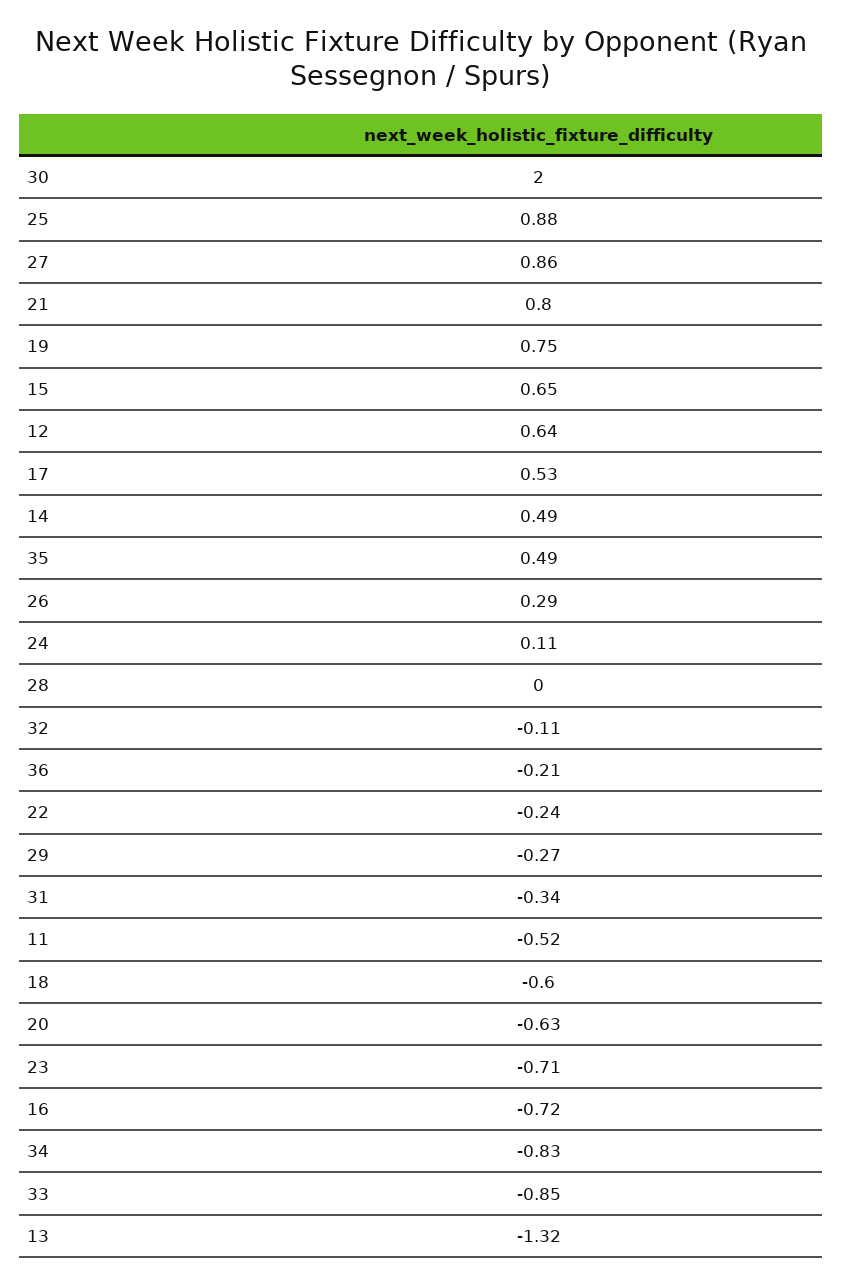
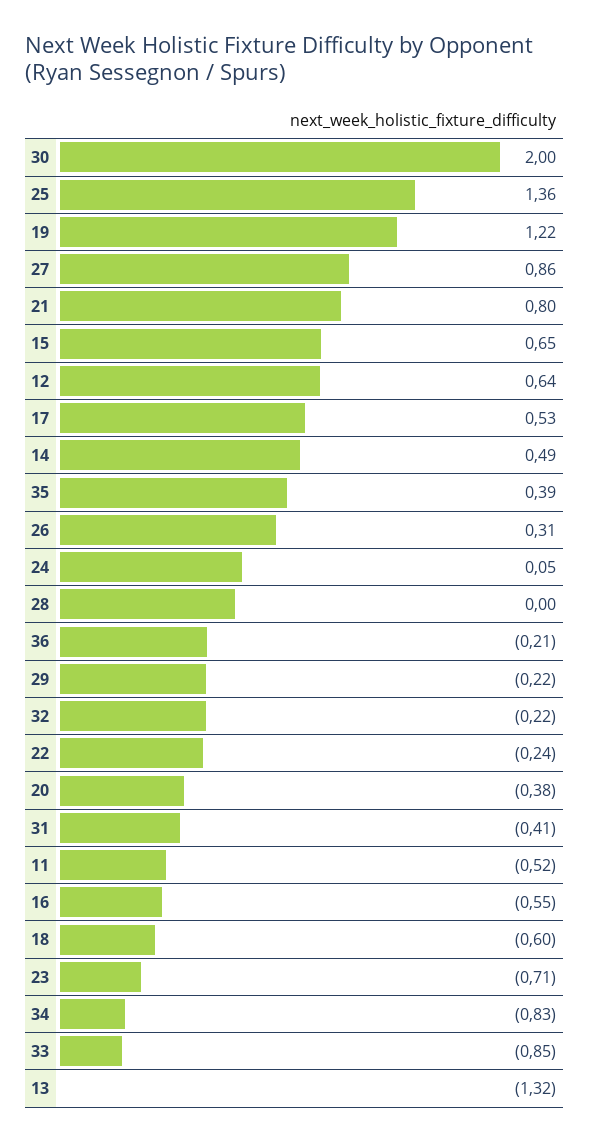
  {
    "30": 2,
-   "25": 0.88,
+   "25": 1.36,
    "27": 0.86,
    "21": 0.8,
-   "19": 0.75,
+   "19": 1.22,
    "15": 0.65,
    "12": 0.64,
    "17": 0.53,
    "14": 0.49,
-   "35": 0.49,
+   "35": 0.39,
-   "26": 0.29,
+   "26": 0.31,
-   "24": 0.11,
+   "24": 0.05,
    "28": 0,
-   "32": -0.11,
+   "32": -0.22,
    "36": -0.21,
    "22": -0.24,
-   "29": -0.27,
+   "29": -0.22,
-   "31": -0.34,
+   "31": -0.41,
    "11": -0.52,
    "18": -0.6,
-   "20": -0.63,
+   "20": -0.38,
    "23": -0.71,
-   "16": -0.72,
+   "16": -0.55,
    "34": -0.83,
    "33": -0.85,
    "13": -1.32
  }

